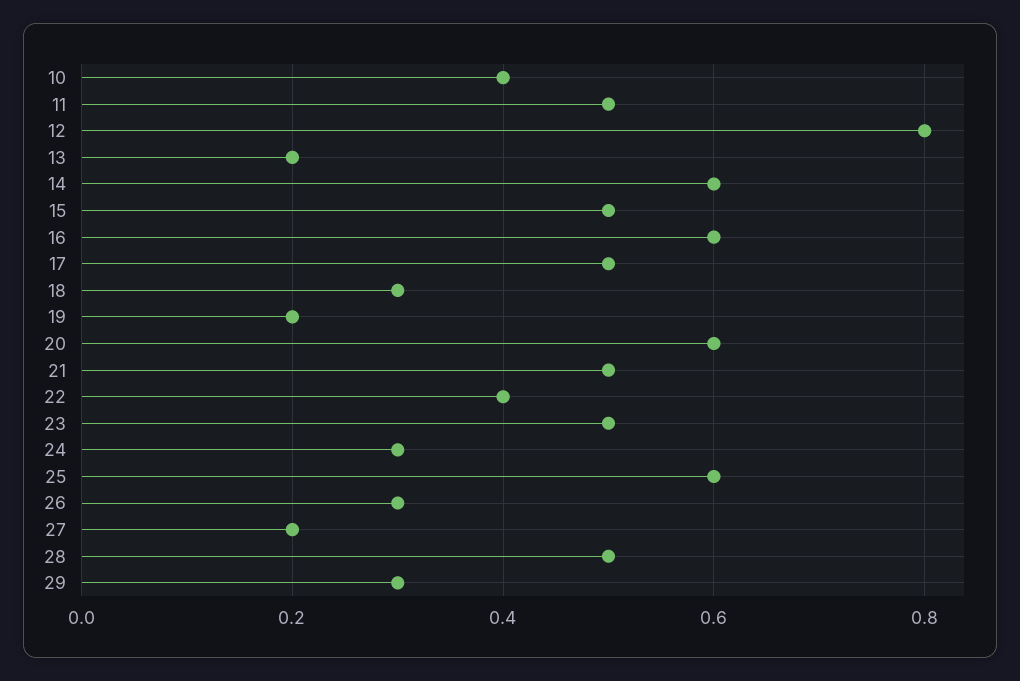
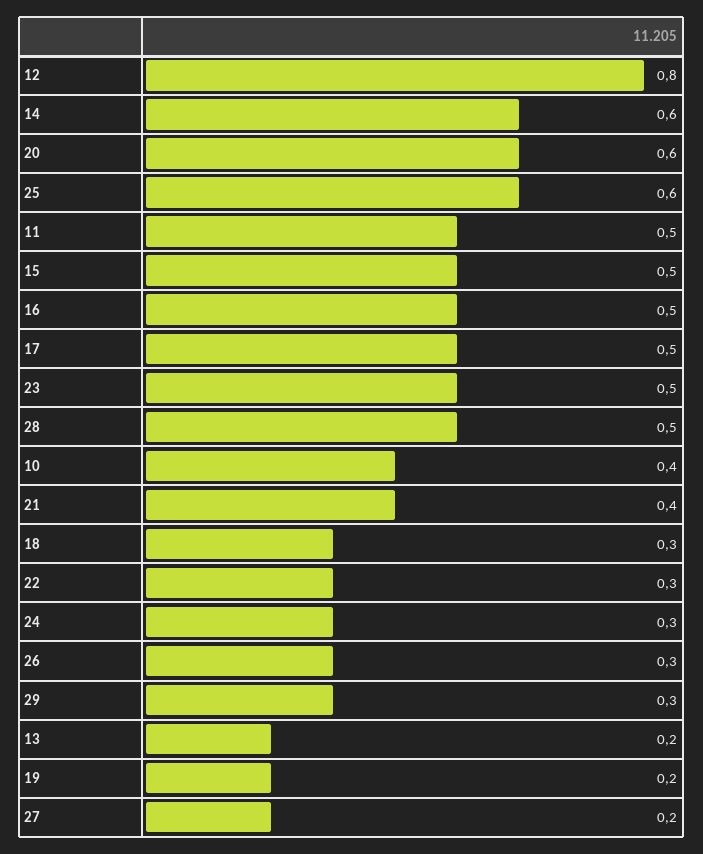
  {
    "10": 0.4,
    "11": 0.5,
    "12": 0.8,
    "13": 0.2,
    "14": 0.6,
    "15": 0.5,
-   "16": 0.6,
+   "16": 0.5,
    "17": 0.5,
    "18": 0.3,
    "19": 0.2,
    "20": 0.6,
-   "21": 0.5,
+   "21": 0.4,
-   "22": 0.4,
+   "22": 0.3,
    "23": 0.5,
    "24": 0.3,
    "25": 0.6,
    "26": 0.3,
    "27": 0.2,
    "28": 0.5,
    "29": 0.3
  }

